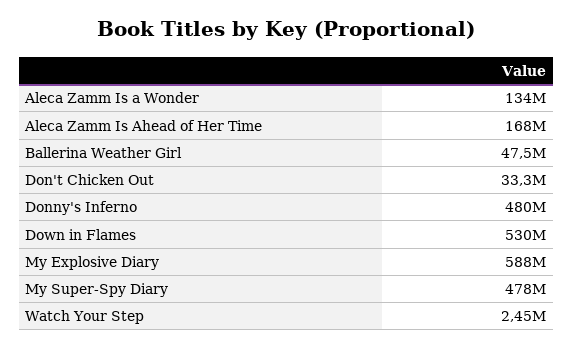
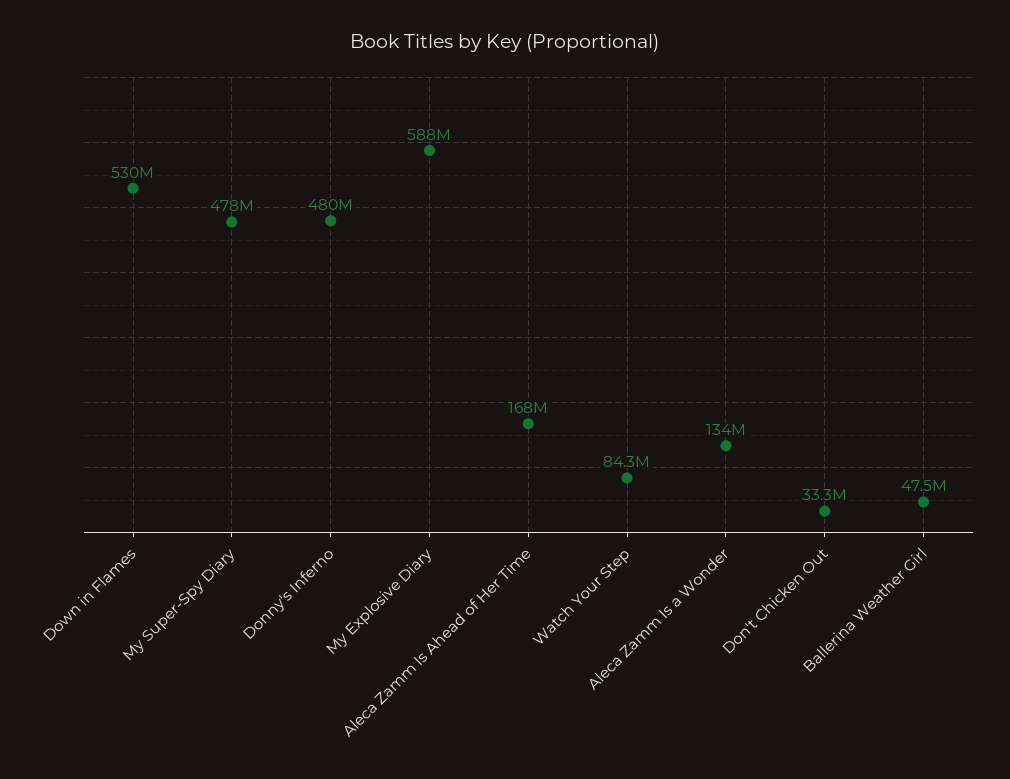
  {
    "Aleca Zamm Is a Wonder": 134000000,
    "Aleca Zamm Is Ahead of Her Time": 168000000,
    "Ballerina Weather Girl": 47500000,
    "Don't Chicken Out": 33300000,
    "Donny's Inferno": 480000000,
    "Down in Flames": 530000000,
    "My Explosive Diary": 588000000,
    "My Super-Spy Diary": 478000000,
-   "Watch Your Step": 2450000
+   "Watch Your Step": 84300000
  }

